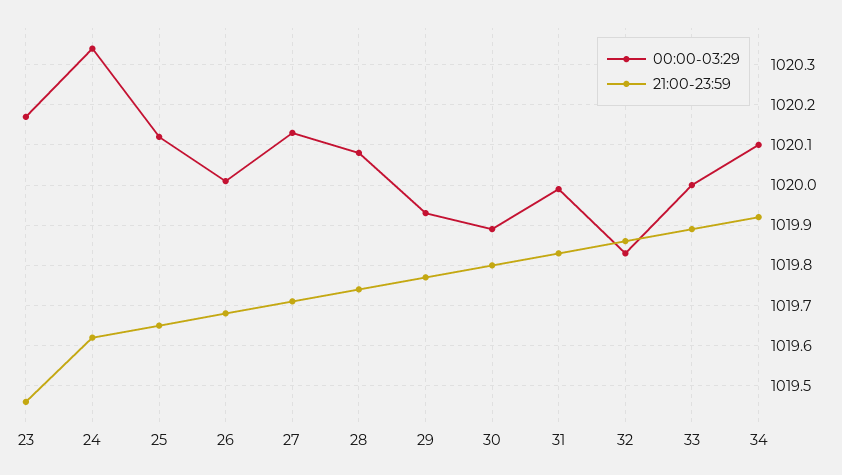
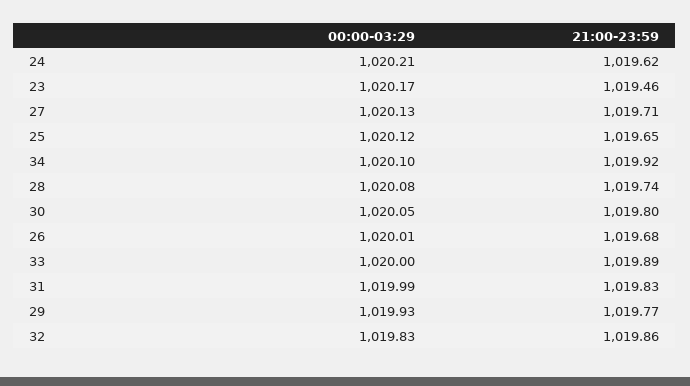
  {
    "00:00-03:29": {
      "23": 1020.17,
-     "24": 1020.35,
+     "24": 1020.21,
      "25": 1020.12,
      "26": 1020.01,
      "27": 1020.13,
      "28": 1020.08,
      "29": 1019.93,
-     "30": 1019.9,
+     "30": 1020.05,
      "31": 1019.99,
      "32": 1019.83,
      "33": 1020,
      "34": 1020.1
    },
    "21:00-23:59": {
      "23": 1019.46,
      "24": 1019.62,
      "25": 1019.65,
      "26": 1019.68,
      "27": 1019.71,
      "28": 1019.74,
      "29": 1019.77,
      "30": 1019.8,
      "31": 1019.83,
      "32": 1019.86,
      "33": 1019.89,
      "34": 1019.92
    }
  }

